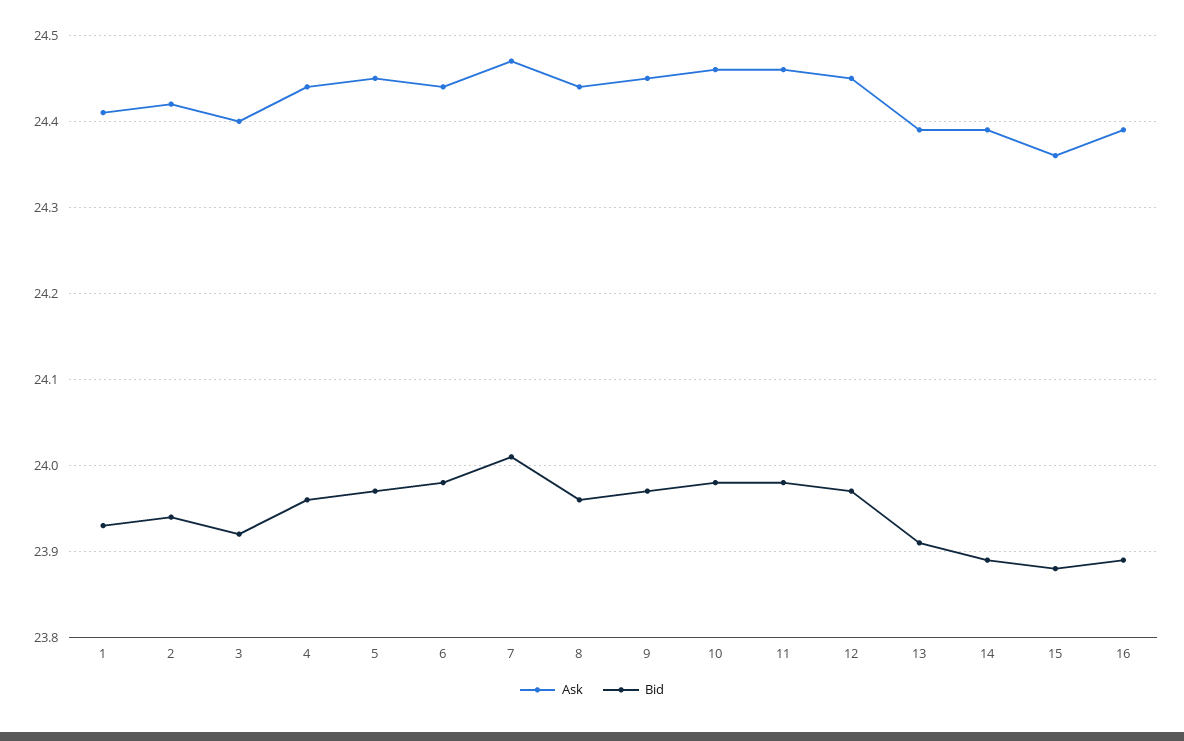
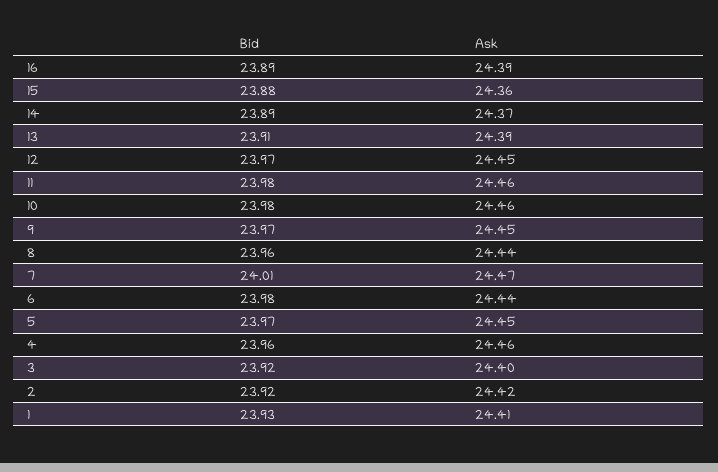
  {
    "Ask": {
      "1": 24.41,
      "2": 24.42,
      "3": 24.4,
-     "4": 24.44,
+     "4": 24.46,
      "5": 24.45,
      "6": 24.44,
      "7": 24.47,
      "8": 24.44,
      "9": 24.45,
      "10": 24.46,
      "11": 24.46,
      "12": 24.45,
      "13": 24.39,
-     "14": 24.39,
+     "14": 24.37,
      "15": 24.36,
      "16": 24.39
    },
    "Bid": {
      "1": 23.93,
-     "2": 23.94,
+     "2": 23.92,
      "3": 23.92,
      "4": 23.96,
      "5": 23.97,
      "6": 23.98,
      "7": 24.01,
      "8": 23.96,
      "9": 23.97,
      "10": 23.98,
      "11": 23.98,
      "12": 23.97,
      "13": 23.91,
      "14": 23.89,
      "15": 23.88,
      "16": 23.89
    }
  }

